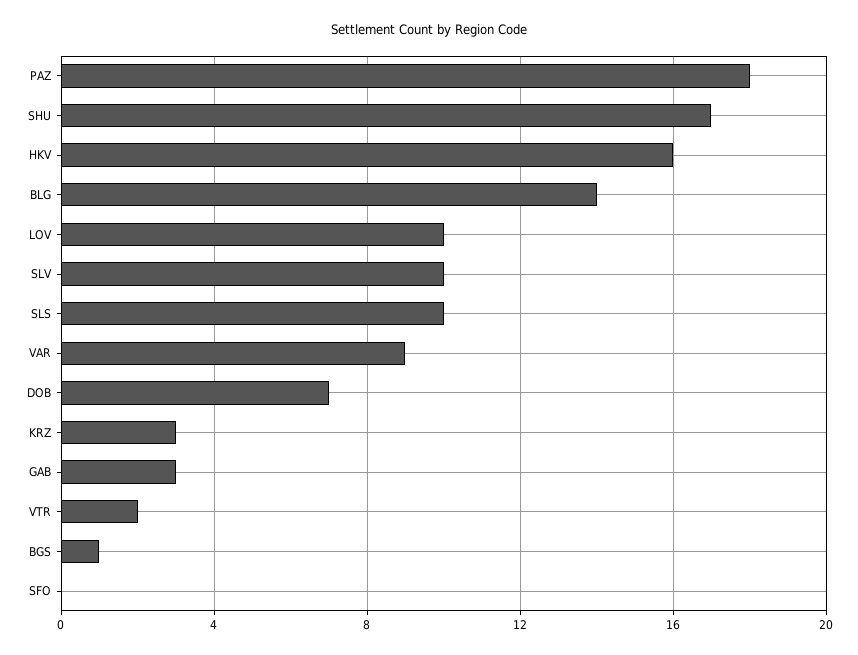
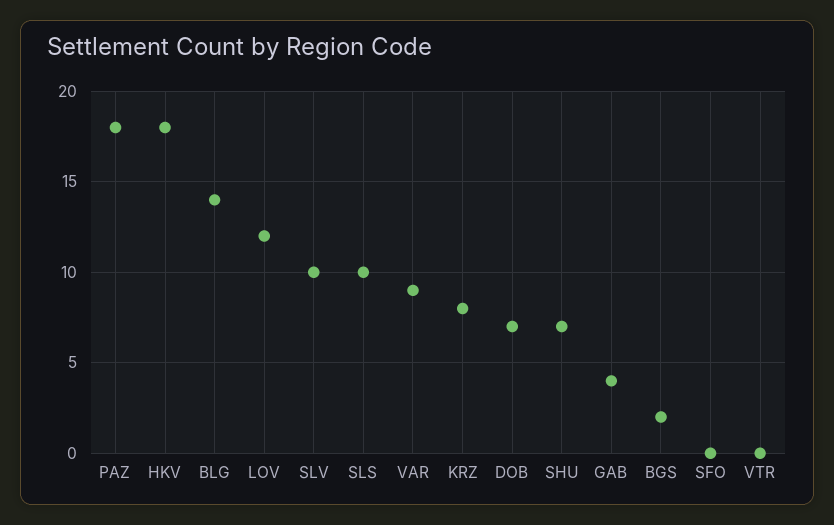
  {
    "PAZ": 18,
-   "SHU": 17,
+   "SHU": 7,
-   "HKV": 16,
+   "HKV": 18,
    "BLG": 14,
-   "LOV": 10,
+   "LOV": 12,
    "SLV": 10,
    "SLS": 10,
    "VAR": 9,
    "DOB": 7,
-   "KRZ": 3,
+   "KRZ": 8,
-   "GAB": 3,
+   "GAB": 4,
-   "VTR": 2,
+   "VTR": 0,
-   "BGS": 1,
+   "BGS": 2,
    "SFO": 0
  }

